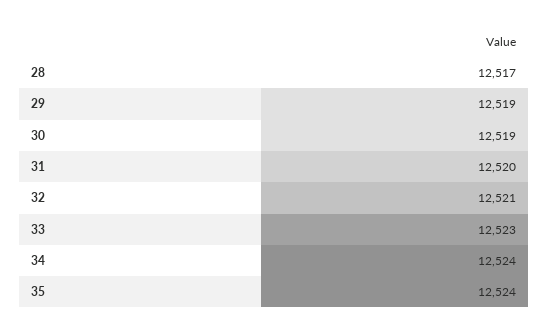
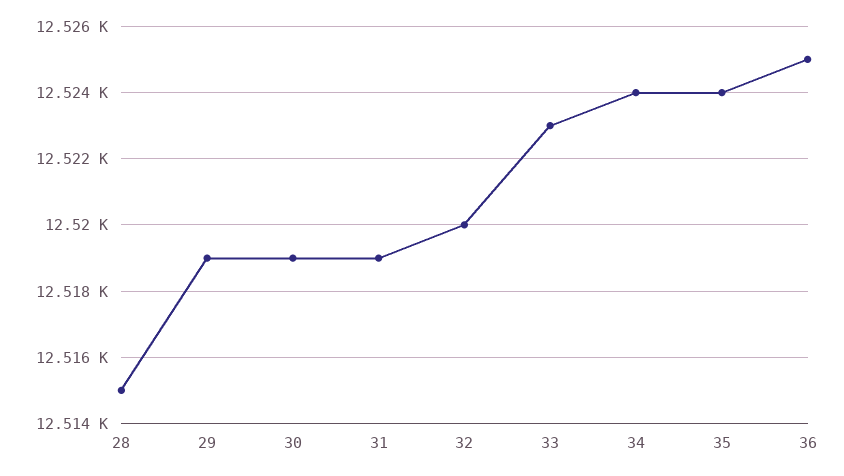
  {
-   "28": 12517,
+   "28": 12515,
    "29": 12519,
    "30": 12519,
-   "31": 12520,
+   "31": 12519,
-   "32": 12521,
+   "32": 12520,
    "33": 12523,
    "34": 12524,
-   "35": 12524
+   "35": 12524,
+   "36": 12525
  }

